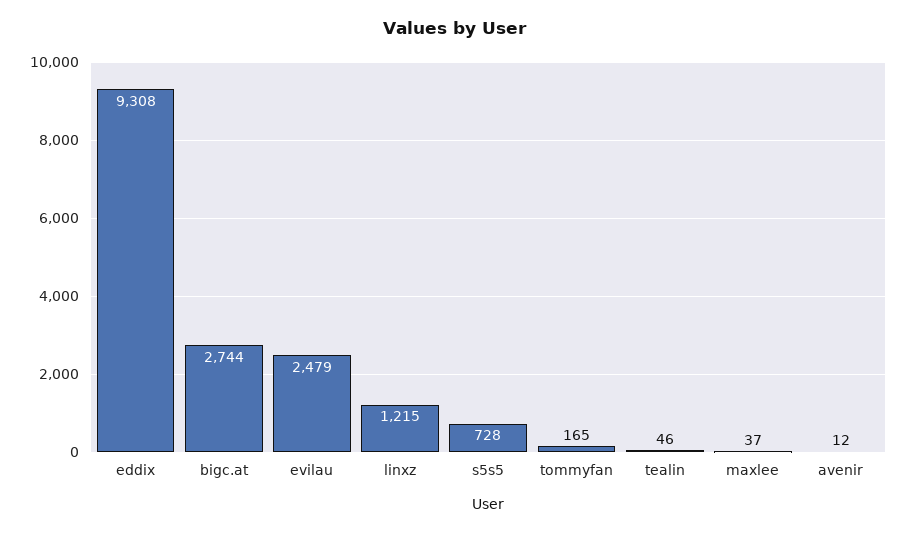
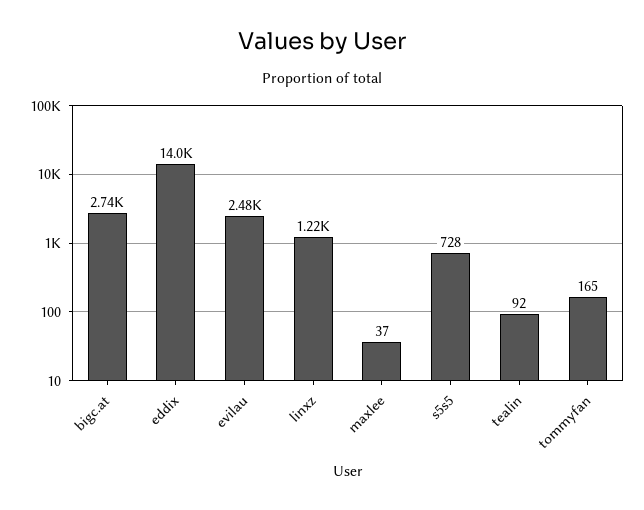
  {
-   "eddix": 9308,
+   "eddix": 14000,
    "bigc.at": 2744,
    "evilau": 2479,
    "linxz": 1215,
    "s5s5": 728,
    "tommyfan": 165,
-   "tealin": 46,
+   "tealin": 92,
-   "maxlee": 37,
+   "maxlee": 37
-   "avenir": 12
  }

